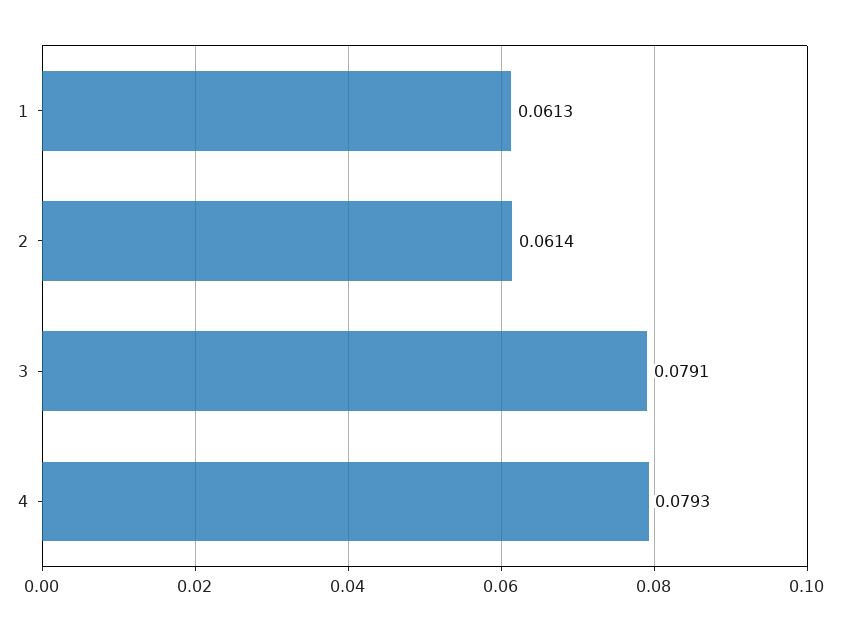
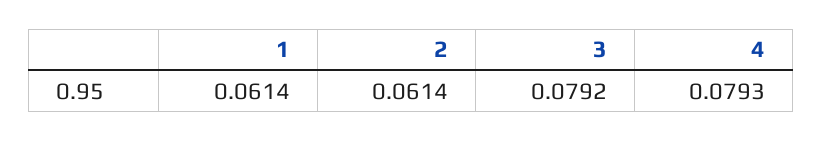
  {
-   "1": 0.0613,
+   "1": 0.0614,
    "2": 0.0614,
-   "3": 0.0791,
+   "3": 0.0792,
    "4": 0.0793
  }

